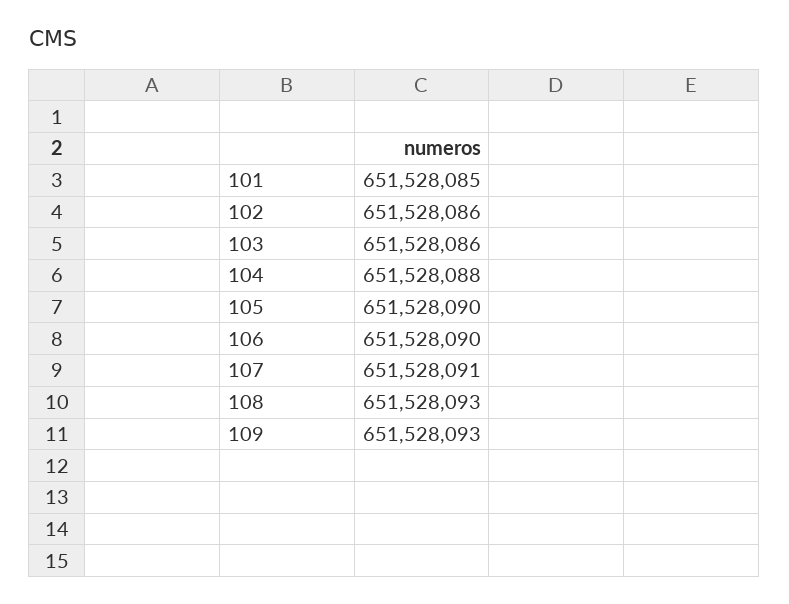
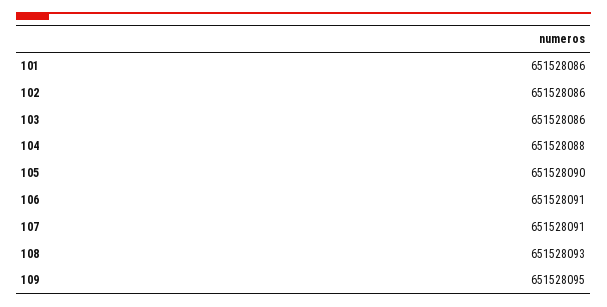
  {
-   "101": 651528085,
+   "101": 651528086,
    "102": 651528086,
    "103": 651528086,
    "104": 651528088,
    "105": 651528090,
-   "106": 651528090,
+   "106": 651528091,
    "107": 651528091,
    "108": 651528093,
-   "109": 651528093
+   "109": 651528095
  }

